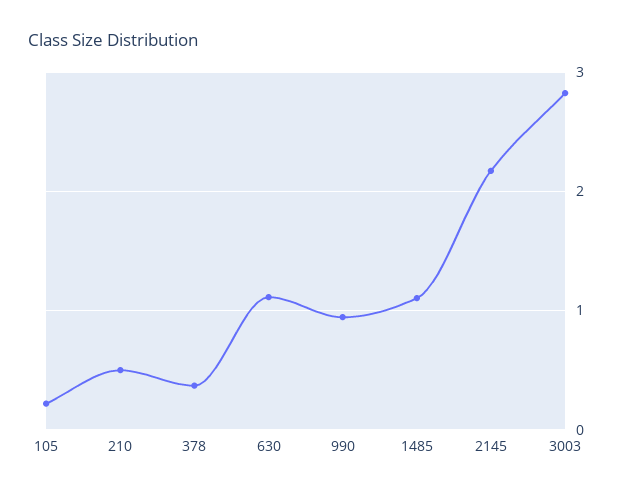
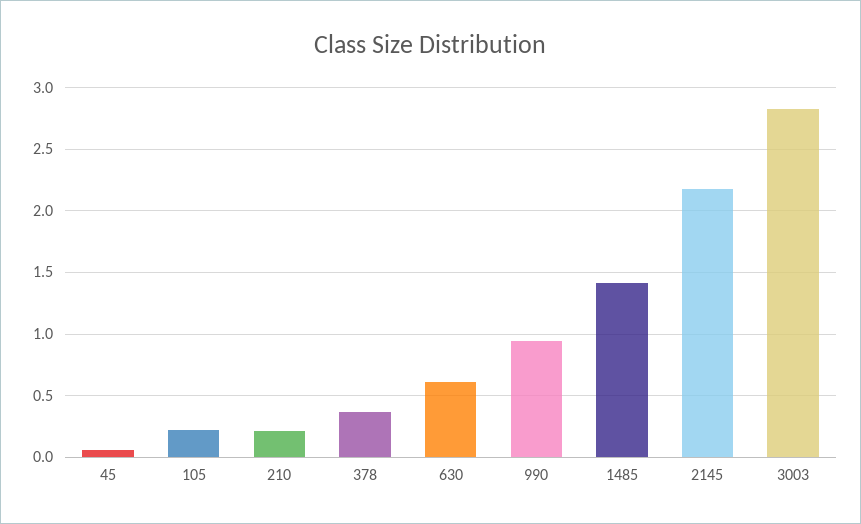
  {
    "105": 0.2,
-   "210": 0.5,
+   "210": 0.2,
    "378": 0.35,
-   "630": 1.1,
+   "630": 0.6,
    "990": 0.95,
-   "1485": 1.1,
+   "1485": 1.4,
    "2145": 2.15,
-   "3003": 2.85
+   "3003": 2.85,
+   "45": 0.05
  }

